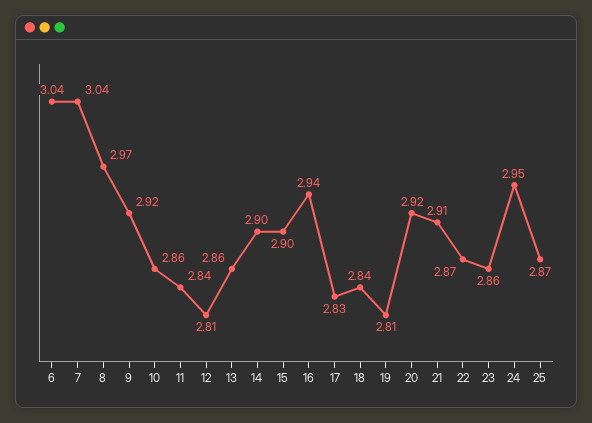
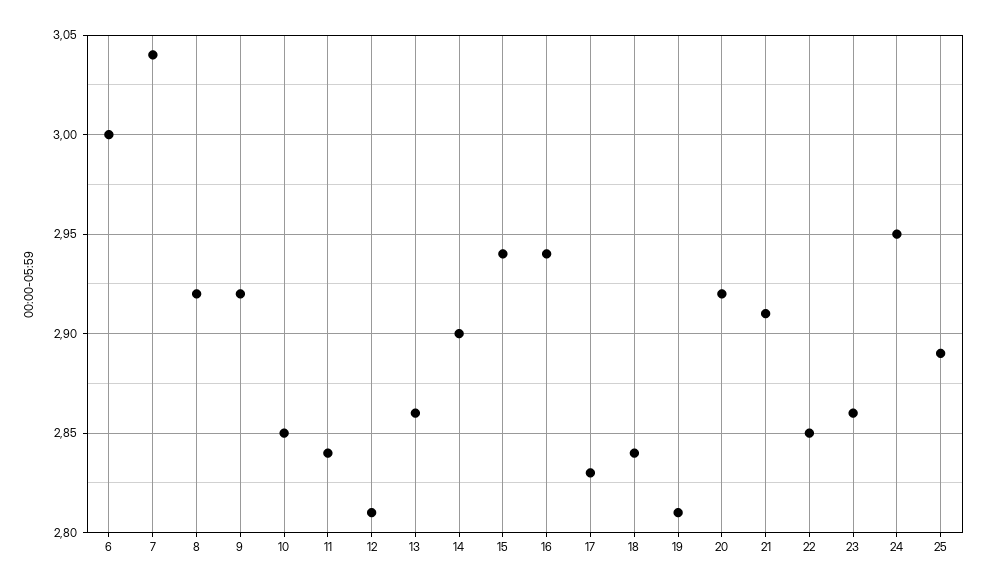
  {
-   "6": 3.04,
+   "6": 3,
    "7": 3.04,
-   "8": 2.97,
+   "8": 2.92,
    "9": 2.92,
-   "10": 2.86,
+   "10": 2.85,
    "11": 2.84,
    "12": 2.81,
    "13": 2.86,
    "14": 2.9,
-   "15": 2.9,
+   "15": 2.94,
    "16": 2.94,
    "17": 2.83,
    "18": 2.84,
    "19": 2.81,
    "20": 2.92,
    "21": 2.91,
-   "22": 2.87,
+   "22": 2.85,
    "23": 2.86,
    "24": 2.95,
-   "25": 2.87
+   "25": 2.89
  }

